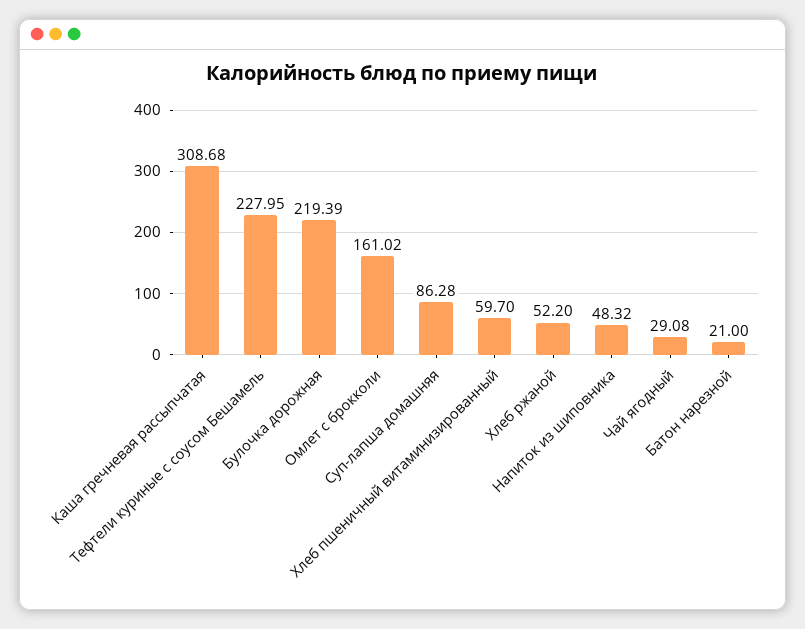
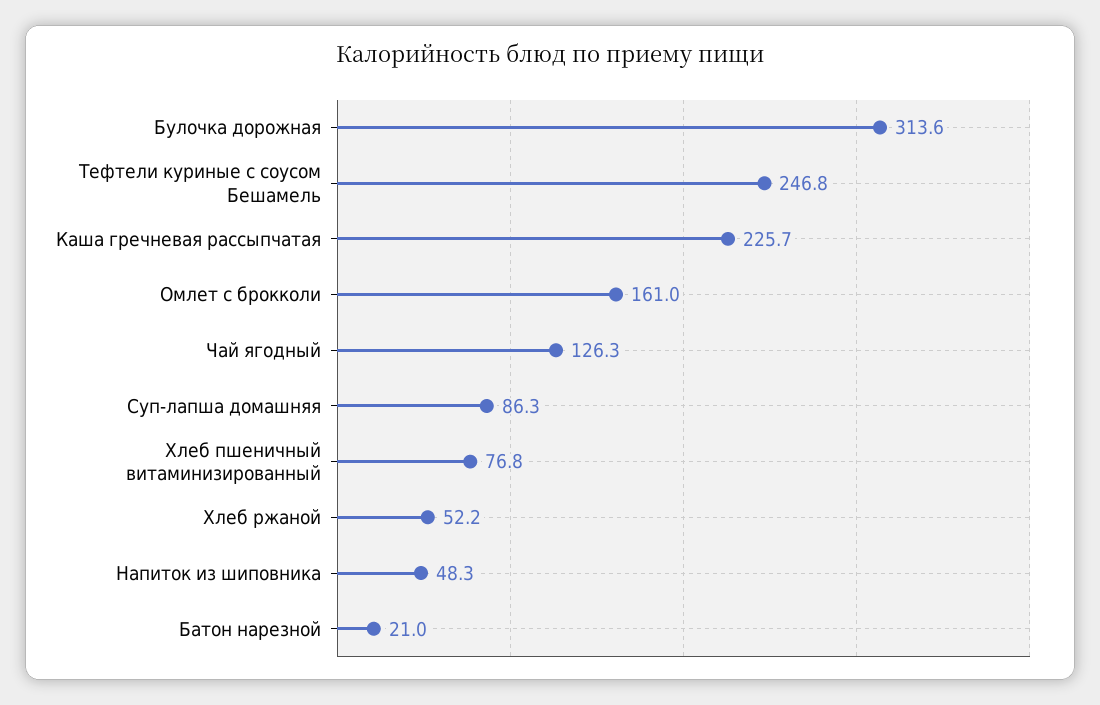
  {
-   "Каша гречневая рассыпчатая": 308.68,
+   "Каша гречневая рассыпчатая": 225.7,
-   "Тефтели куриные с соусом Бешамель": 227.95,
+   "Тефтели куриные с соусом Бешамель": 246.8,
-   "Булочка дорожная": 219.39,
+   "Булочка дорожная": 313.6,
    "Омлет с брокколи": 161.02,
    "Суп-лапша домашняя": 86.28,
-   "Хлеб пшеничный витаминизированный": 59.7,
+   "Хлеб пшеничный витаминизированный": 76.8,
    "Хлеб ржаной": 52.2,
    "Напиток из шиповника": 48.32,
-   "Чай ягодный": 29.08,
+   "Чай ягодный": 126.3,
    "Батон нарезной": 21
  }

